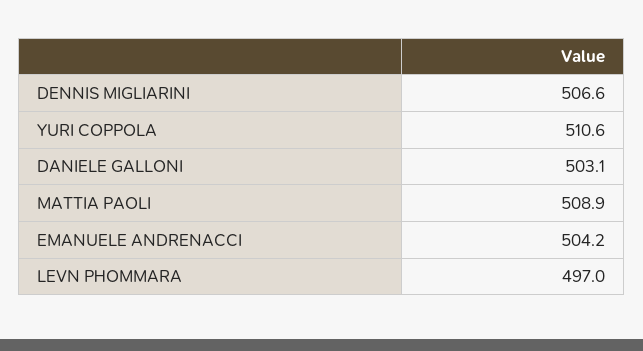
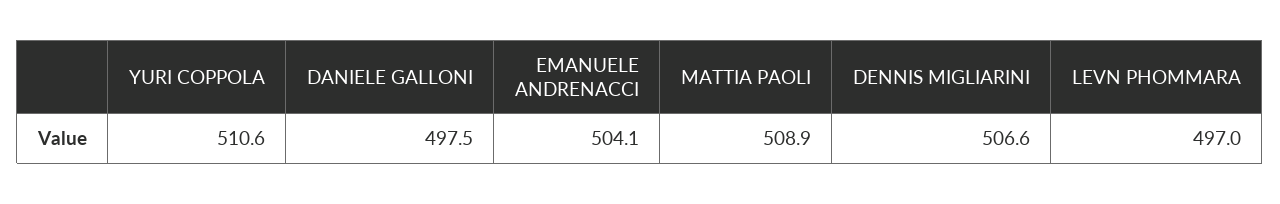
  {
    "DENNIS MIGLIARINI": 506.6,
    "YURI COPPOLA": 510.6,
-   "DANIELE GALLONI": 503.1,
+   "DANIELE GALLONI": 497.5,
    "MATTIA PAOLI": 508.9,
-   "EMANUELE ANDRENACCI": 504.2,
+   "EMANUELE ANDRENACCI": 504.1,
    "LEVN PHOMMARA": 497
  }

